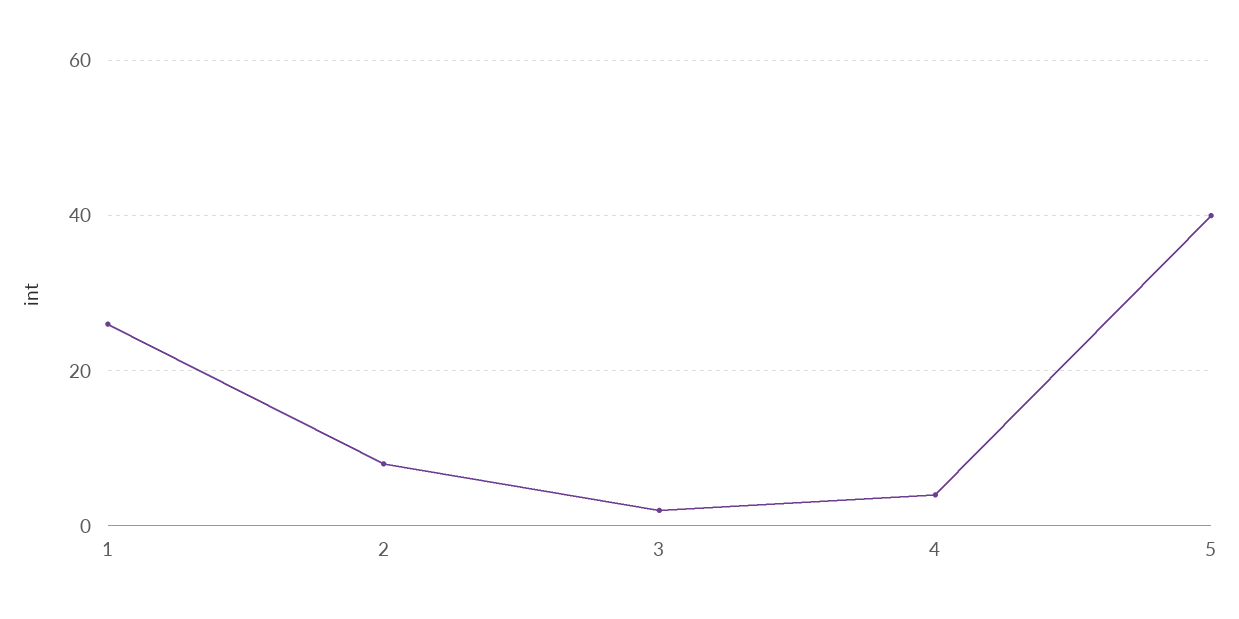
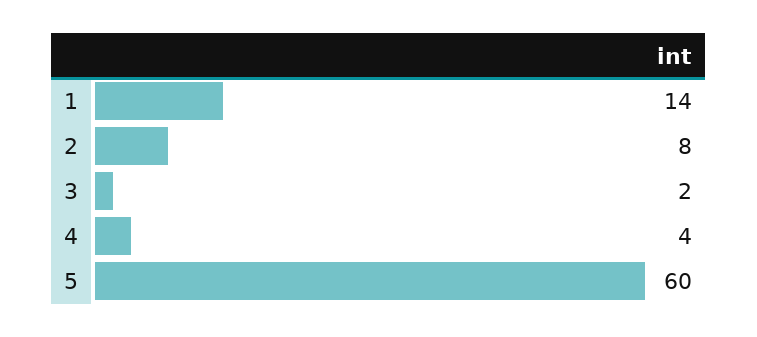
  {
-   "1": 25,
+   "1": 14,
    "2": 8,
    "3": 2,
    "4": 4,
-   "5": 40
+   "5": 60
  }

